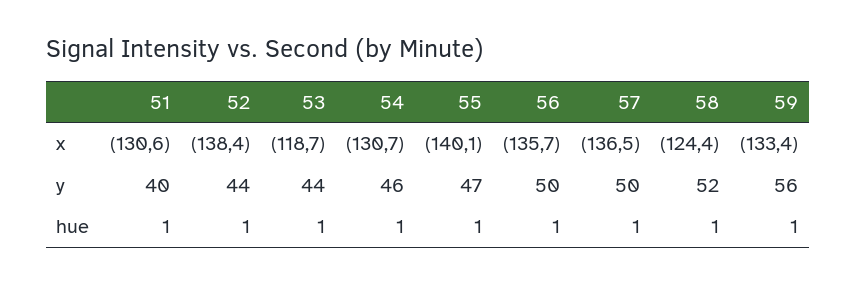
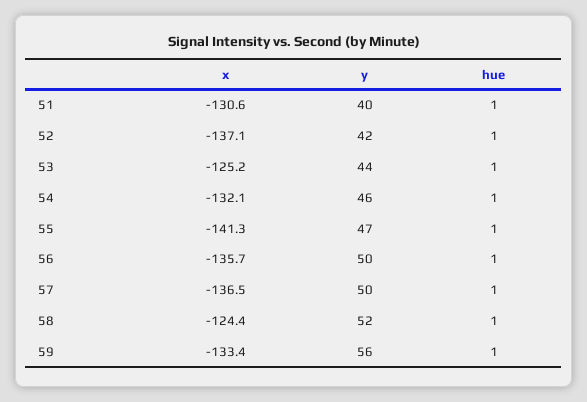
  {
    "51": {
      "x": -130.6,
      "y": 40,
      "hue": 1
    },
    "52": {
-     "x": -138.4,
+     "x": -137.1,
-     "y": 44,
+     "y": 42,
      "hue": 1
    },
    "53": {
-     "x": -118.7,
+     "x": -125.2,
      "y": 44,
      "hue": 1
    },
    "54": {
-     "x": -130.7,
+     "x": -132.1,
      "y": 46,
      "hue": 1
    },
    "55": {
-     "x": -140.1,
+     "x": -141.3,
      "y": 47,
      "hue": 1
    },
    "56": {
      "x": -135.7,
      "y": 50,
      "hue": 1
    },
    "57": {
      "x": -136.5,
      "y": 50,
      "hue": 1
    },
    "58": {
      "x": -124.4,
      "y": 52,
      "hue": 1
    },
    "59": {
      "x": -133.4,
      "y": 56,
      "hue": 1
    }
  }

